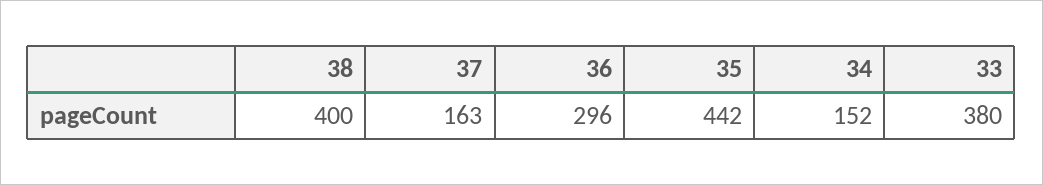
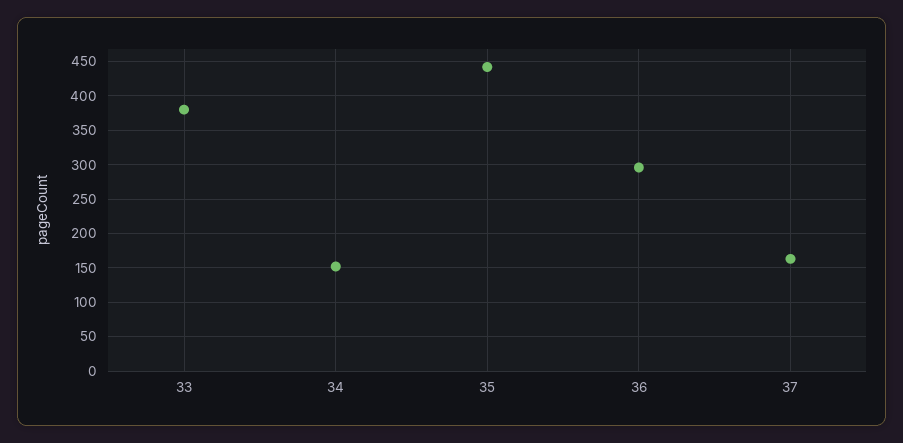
  {
-   "38": 400,
    "37": 163,
    "36": 296,
    "35": 442,
    "34": 152,
    "33": 380
  }

